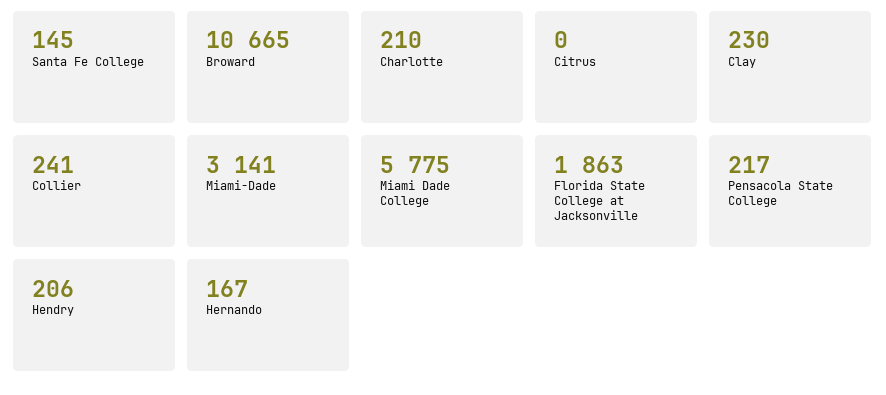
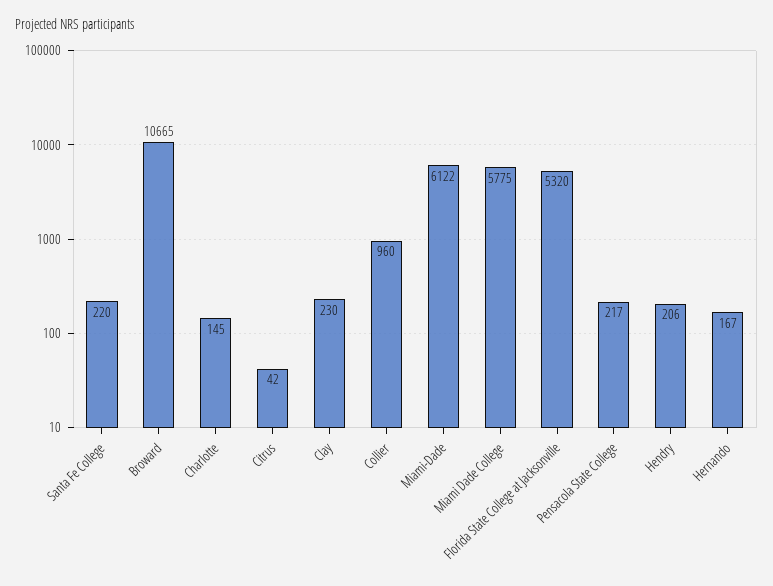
  {
-   "Santa Fe College": 145,
+   "Santa Fe College": 220,
    "Broward": 10665,
-   "Charlotte": 210,
+   "Charlotte": 145,
-   "Citrus": 0,
+   "Citrus": 42,
    "Clay": 230,
-   "Collier": 241,
+   "Collier": 960,
-   "Miami-Dade": 3141,
+   "Miami-Dade": 6122,
    "Miami Dade College": 5775,
-   "Florida State College at Jacksonville": 1863,
+   "Florida State College at Jacksonville": 5320,
    "Pensacola State College": 217,
    "Hendry": 206,
    "Hernando": 167
  }

